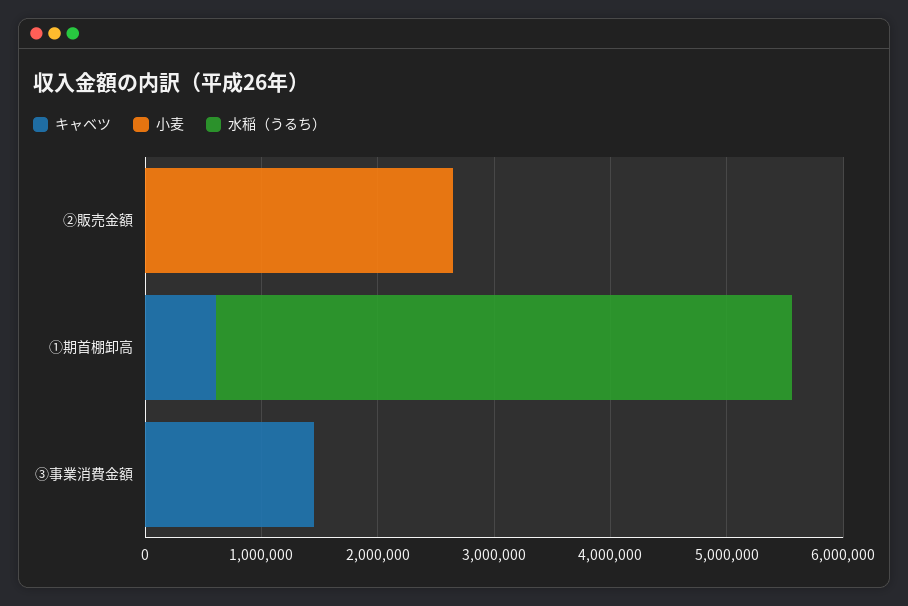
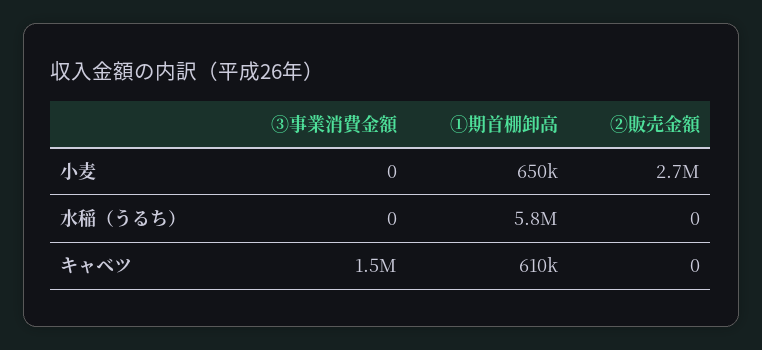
  {
    "キャベツ": {
      "②販売金額": 0,
      "①期首棚卸高": 610000,
      "③事業消費金額": 1500000
    },
    "小麦": {
      "②販売金額": 2700000,
-     "①期首棚卸高": 0,
+     "①期首棚卸高": 650000,
      "③事業消費金額": 0
    },
    "水稲（うるち）": {
      "②販売金額": 0,
-     "①期首棚卸高": 5000000,
+     "①期首棚卸高": 5800000,
      "③事業消費金額": 0
    }
  }

